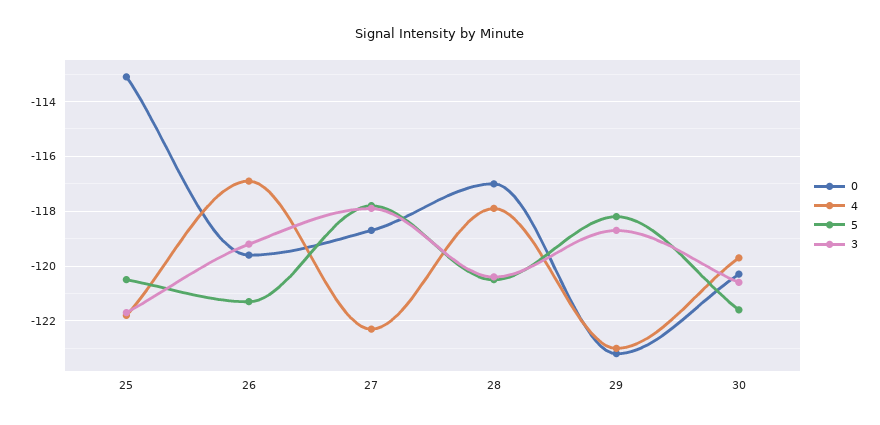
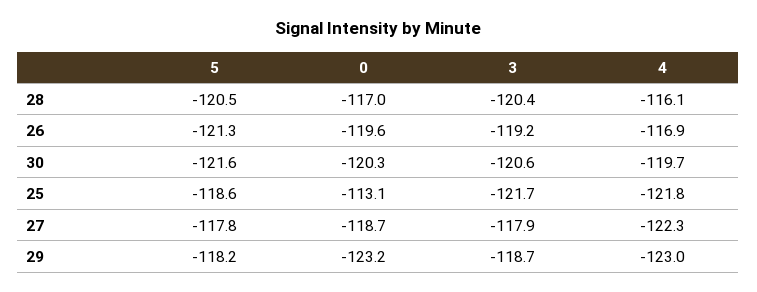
  {
    "0": {
      "25": -113.1,
      "26": -119.6,
      "27": -118.7,
      "28": -117,
      "29": -123.2,
      "30": -120.3
    },
    "4": {
      "25": -121.8,
      "26": -116.9,
      "27": -122.3,
-     "28": -118,
+     "28": -116.1,
      "29": -123,
      "30": -119.7
    },
    "5": {
-     "25": -120.5,
+     "25": -118.6,
      "26": -121.3,
      "27": -117.8,
      "28": -120.5,
      "29": -118.2,
      "30": -121.6
    },
    "3": {
      "25": -121.7,
      "26": -119.2,
      "27": -117.9,
      "28": -120.4,
      "29": -118.7,
      "30": -120.6
    }
  }

